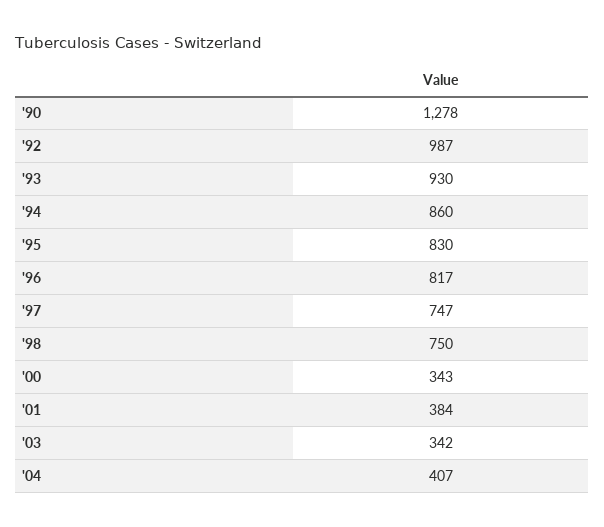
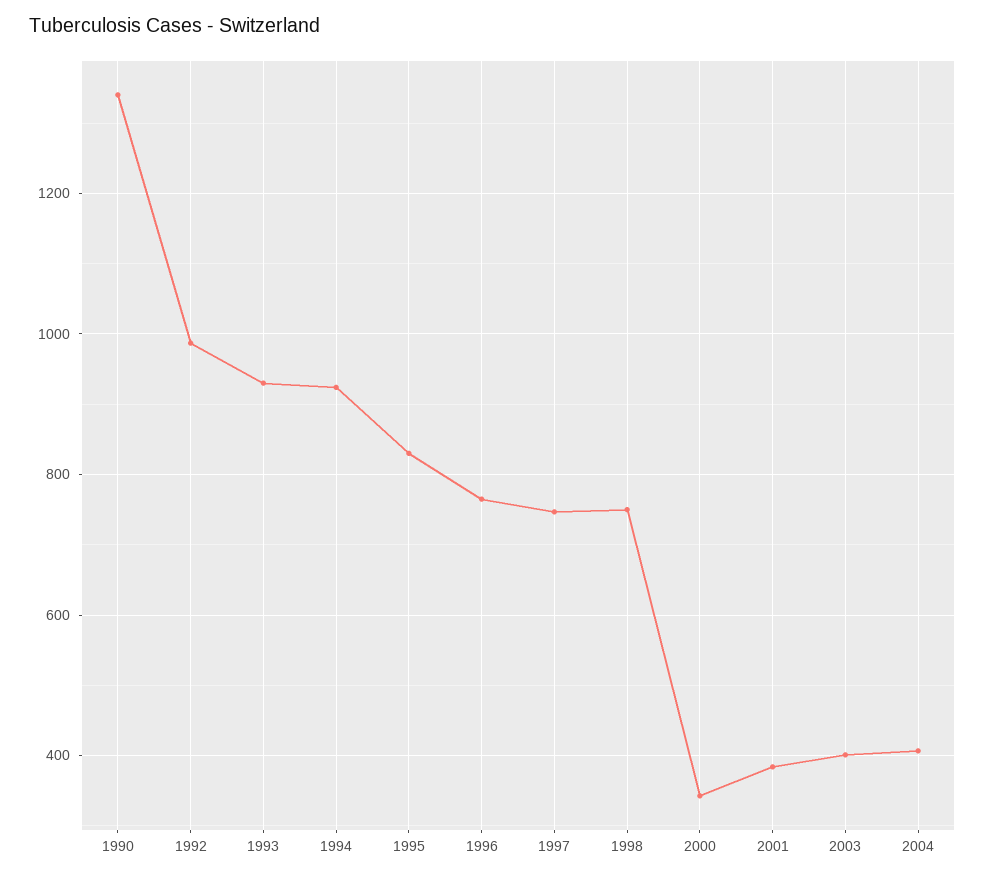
  {
-   "'90": 1278,
+   "'90": 1340,
    "'92": 987,
    "'93": 930,
-   "'94": 860,
+   "'94": 920,
    "'95": 830,
-   "'96": 817,
+   "'96": 760,
    "'97": 747,
    "'98": 750,
    "'00": 343,
    "'01": 384,
-   "'03": 342,
+   "'03": 400,
    "'04": 407
  }

